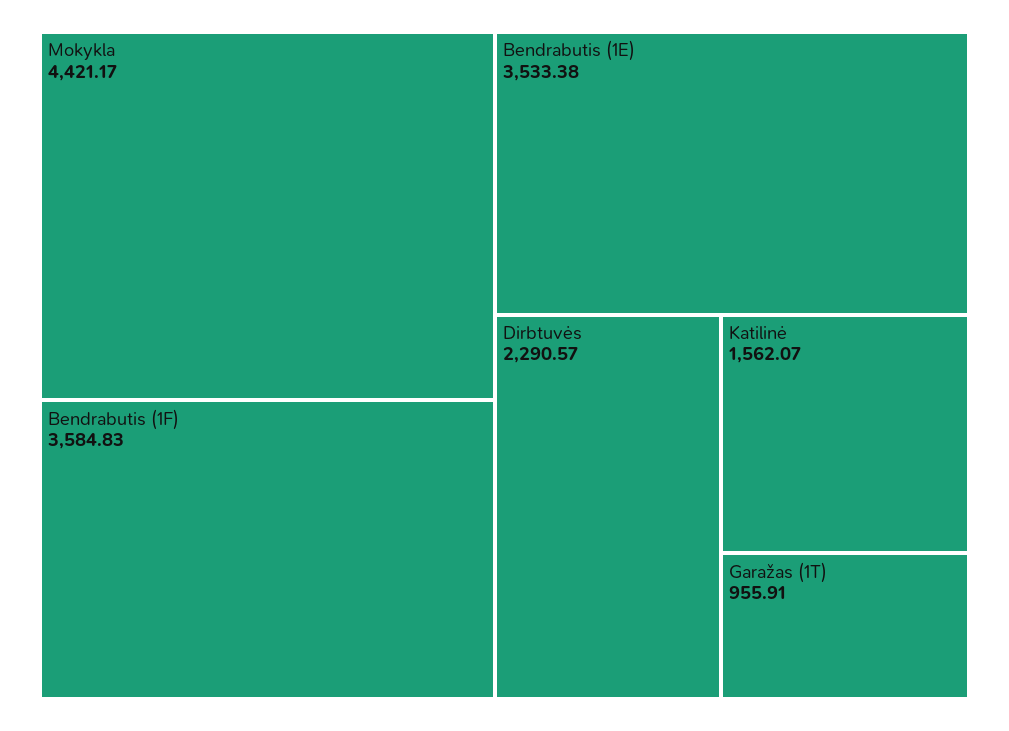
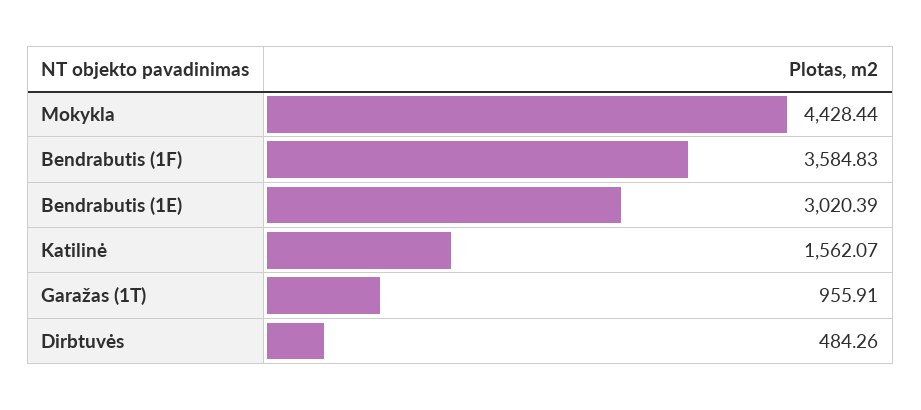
  {
-   "Mokykla": 4421.17,
+   "Mokykla": 4428.44,
    "Bendrabutis (1F)": 3584.83,
-   "Bendrabutis (1E)": 3533.38,
+   "Bendrabutis (1E)": 3020.39,
-   "Dirbtuvės": 2290.57,
+   "Dirbtuvės": 484.26,
    "Katilinė": 1562.07,
    "Garažas (1T)": 955.91
  }

